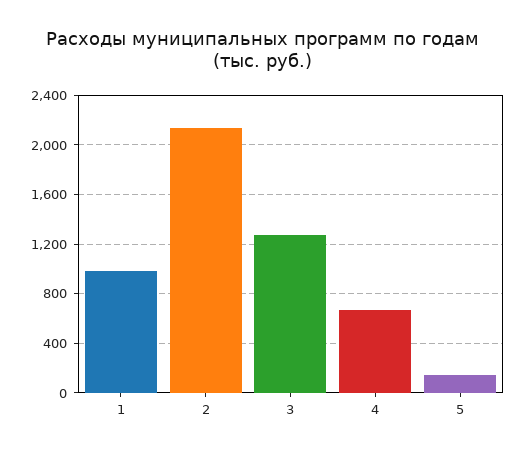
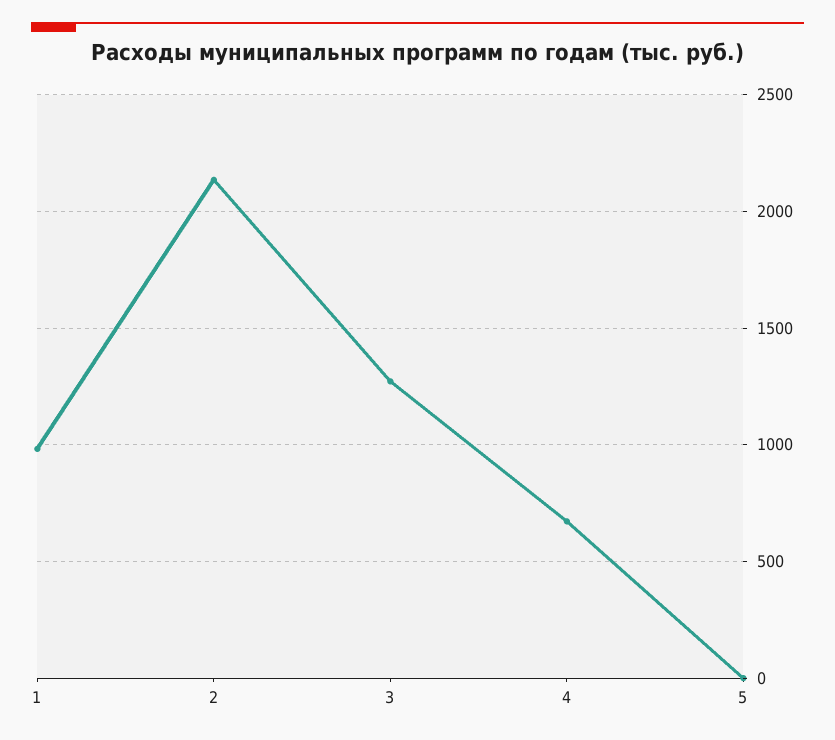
  {
    "1": 1000,
    "2": 2150,
    "3": 1250,
    "4": 650,
-   "5": 150
+   "5": 0
  }

